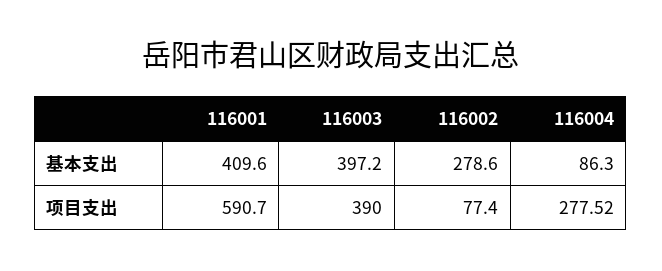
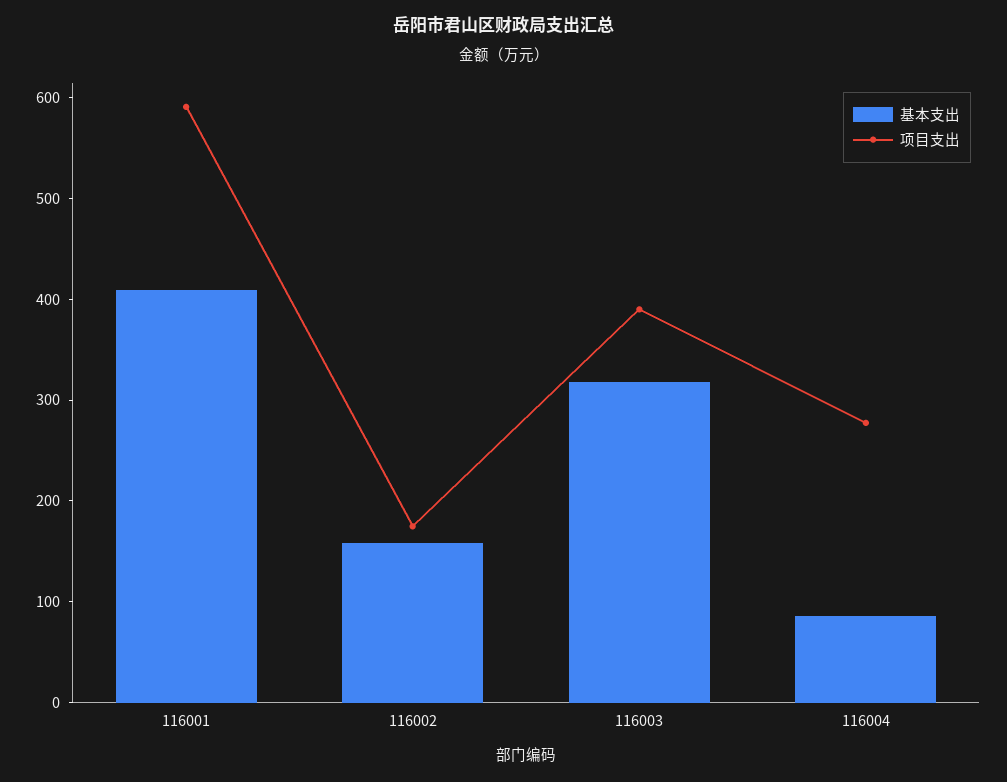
  {
    "基本支出": {
      "116001": 409.6,
-     "116003": 397.2,
+     "116003": 320,
-     "116002": 278.6,
+     "116002": 160,
      "116004": 86.3
    },
    "项目支出": {
      "116001": 590.7,
      "116003": 390,
-     "116002": 77.4,
+     "116002": 180,
      "116004": 277.52
    }
  }

